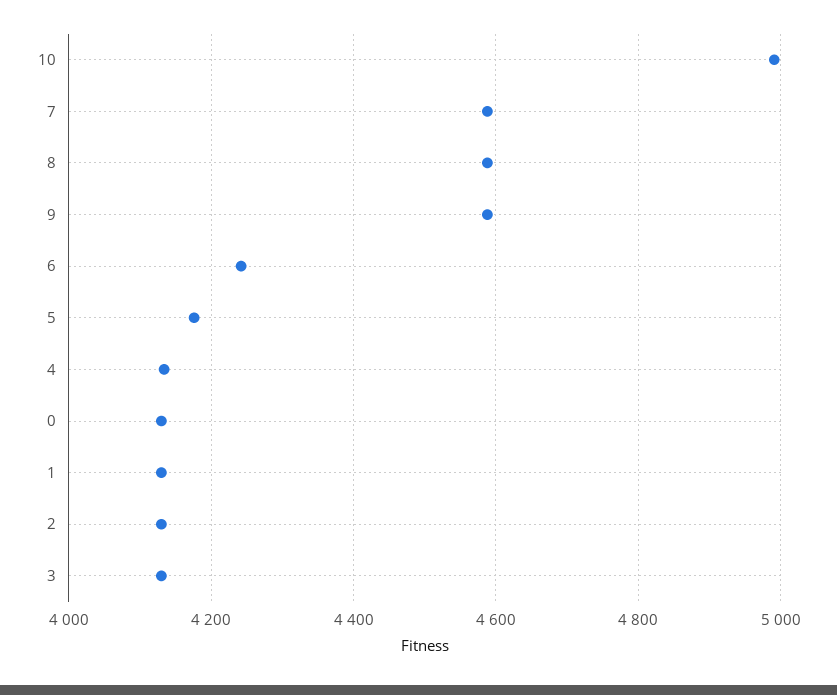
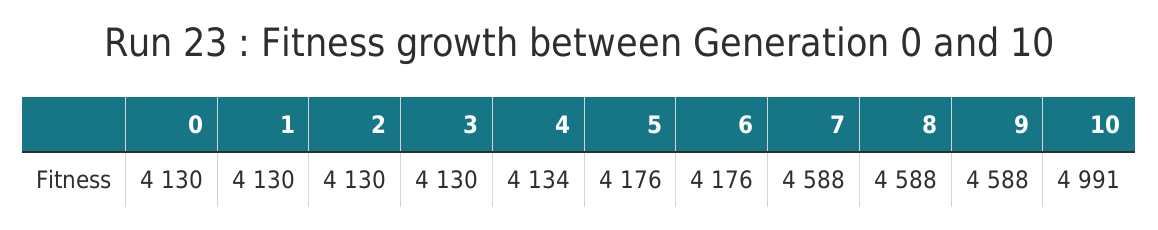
  {
    "10": 4991,
    "7": 4588,
    "8": 4588,
    "9": 4588,
-   "6": 4240,
+   "6": 4176,
    "5": 4176,
    "4": 4134,
    "0": 4130,
    "1": 4130,
    "2": 4130,
    "3": 4130
  }

